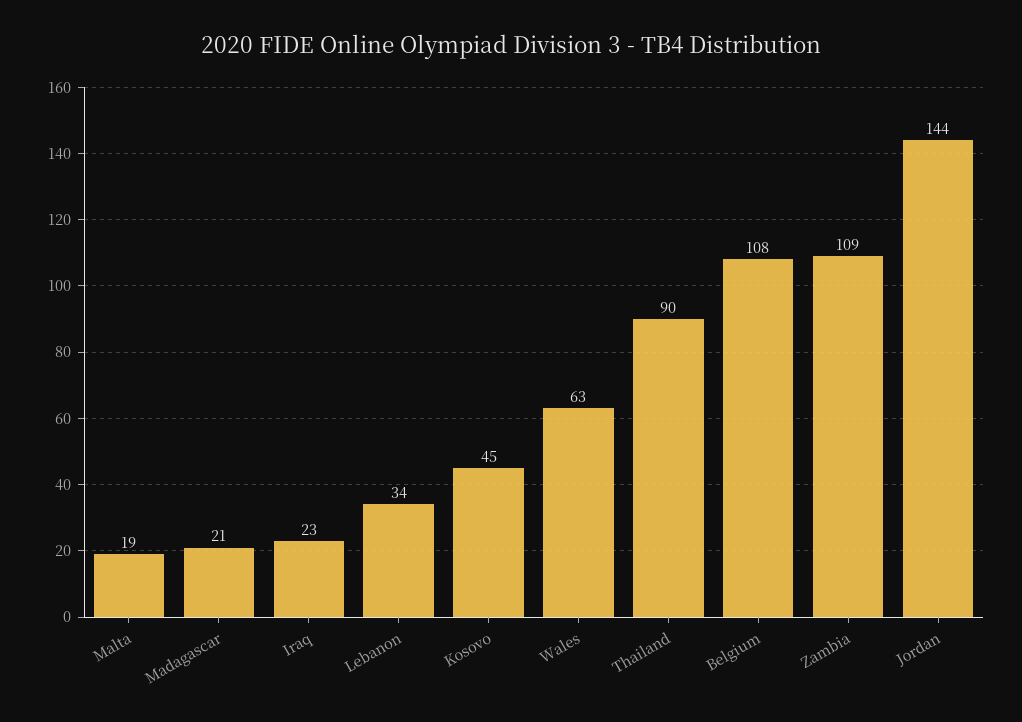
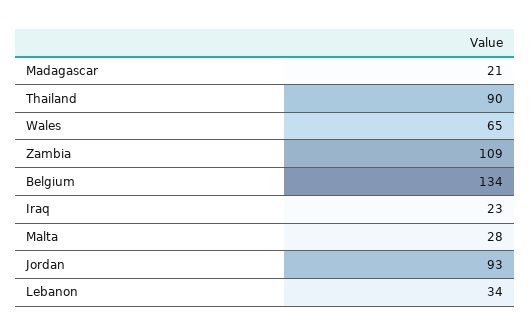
  {
-   "Malta": 19,
+   "Malta": 28,
    "Madagascar": 21,
    "Iraq": 23,
    "Lebanon": 34,
-   "Kosovo": 45,
-   "Wales": 63,
+   "Wales": 65,
    "Thailand": 90,
-   "Belgium": 108,
+   "Belgium": 134,
    "Zambia": 109,
-   "Jordan": 144
+   "Jordan": 93
  }

